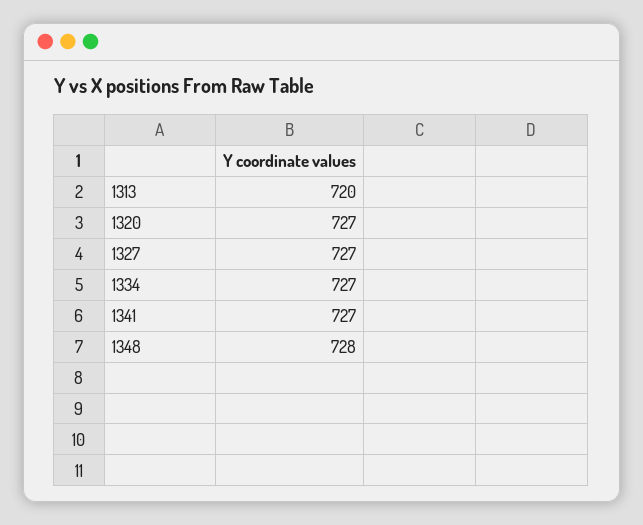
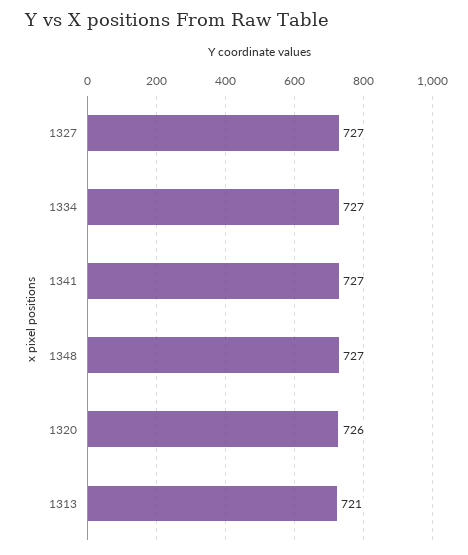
  {
-   "1313": 720,
+   "1313": 721,
-   "1320": 727,
+   "1320": 726,
    "1327": 727,
    "1334": 727,
    "1341": 727,
-   "1348": 728
+   "1348": 727
  }

